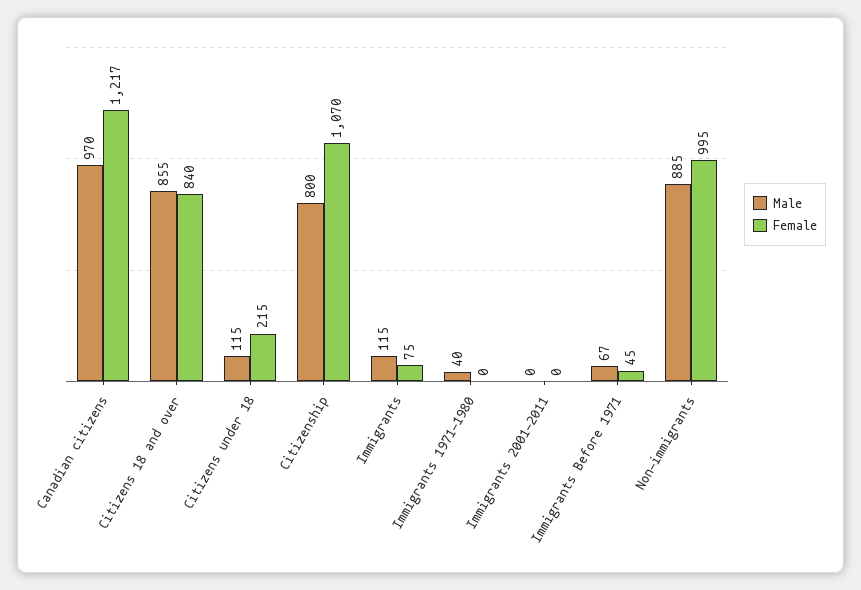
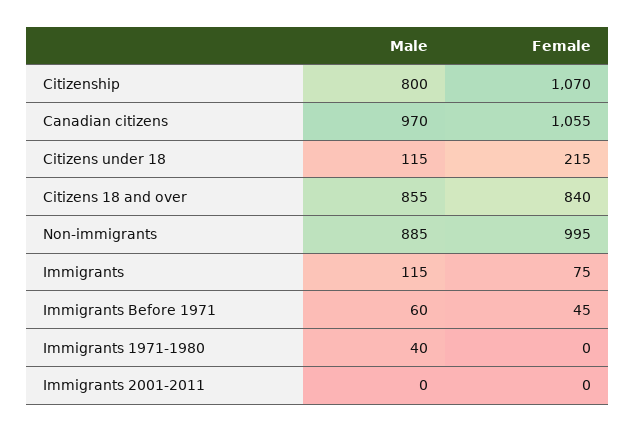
  {
    "Male": {
      "Canadian citizens": 970,
      "Citizens 18 and over": 855,
      "Citizens under 18": 115,
      "Citizenship": 800,
      "Immigrants": 115,
      "Immigrants 1971-1980": 40,
      "Immigrants 2001-2011": 0,
-     "Immigrants Before 1971": 67,
+     "Immigrants Before 1971": 60,
      "Non-immigrants": 885
    },
    "Female": {
-     "Canadian citizens": 1217,
+     "Canadian citizens": 1055,
      "Citizens 18 and over": 840,
      "Citizens under 18": 215,
      "Citizenship": 1070,
      "Immigrants": 75,
      "Immigrants 1971-1980": 0,
      "Immigrants 2001-2011": 0,
      "Immigrants Before 1971": 45,
      "Non-immigrants": 995
    }
  }

